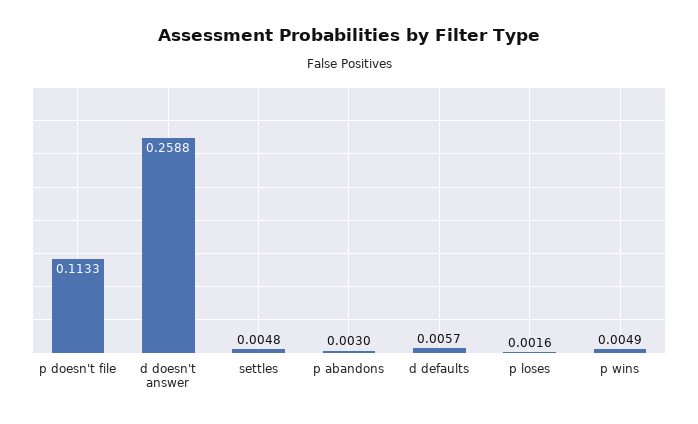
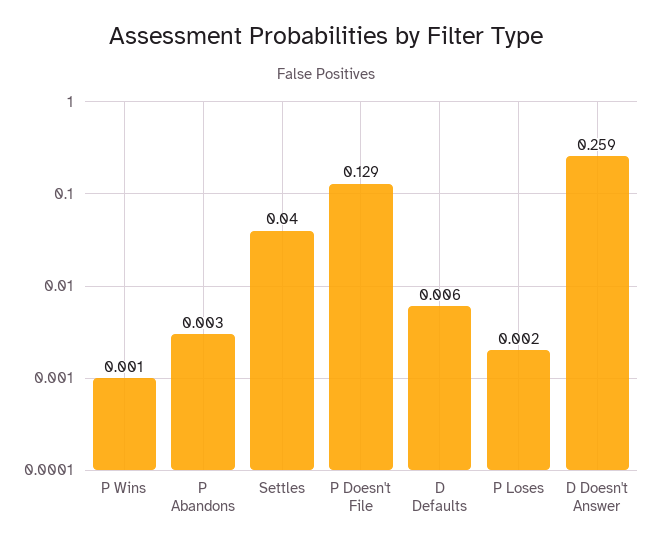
  {
-   "p doesn't file": 0.1133,
+   "p doesn't file": 0.129,
    "d doesn't answer": 0.2588,
-   "settles": 0.0048,
+   "settles": 0.04,
    "p abandons": 0.003,
    "d defaults": 0.0057,
    "p loses": 0.0016,
-   "p wins": 0.0049
+   "p wins": 0.001
  }

